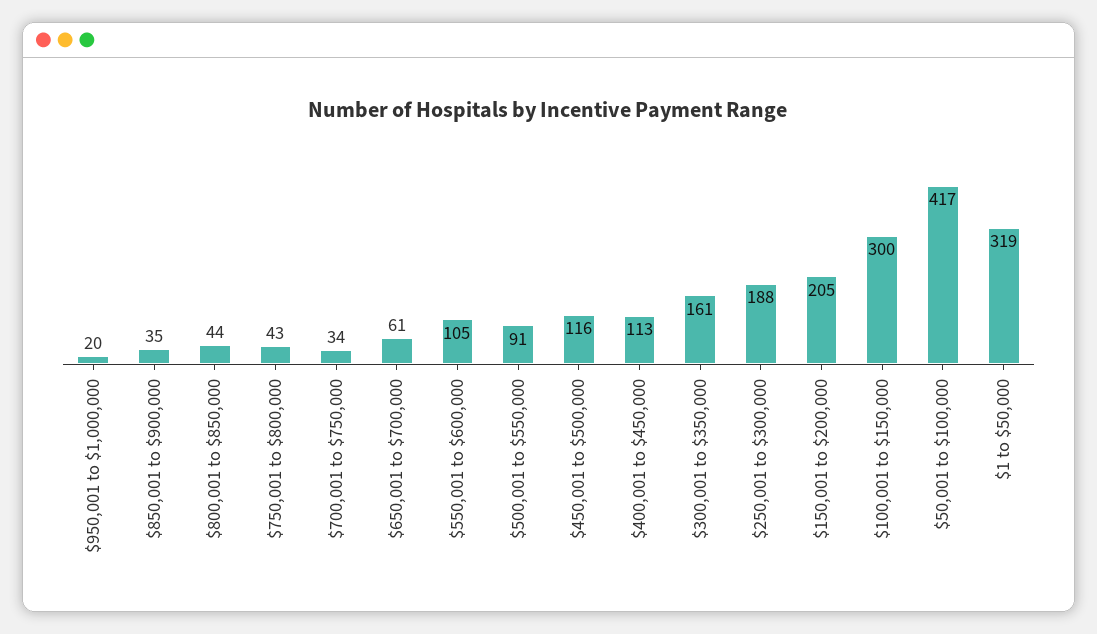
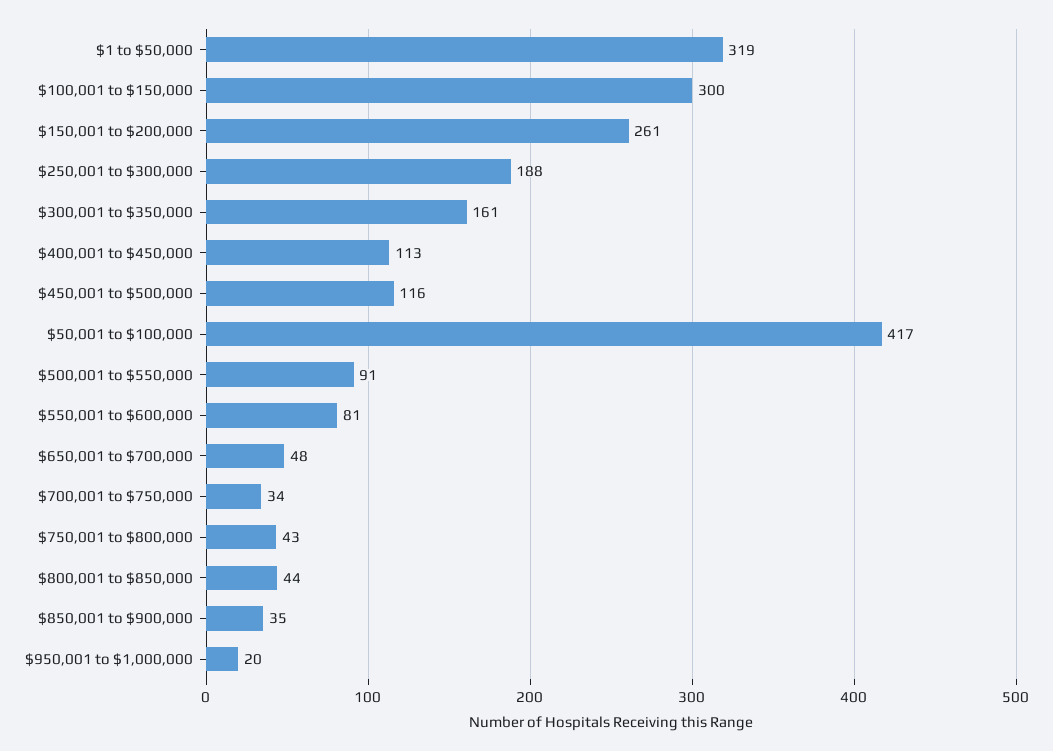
  {
    "$950,001 to $1,000,000": 20,
    "$850,001 to $900,000": 35,
    "$800,001 to $850,000": 44,
    "$750,001 to $800,000": 43,
    "$700,001 to $750,000": 34,
-   "$650,001 to $700,000": 61,
+   "$650,001 to $700,000": 48,
-   "$550,001 to $600,000": 105,
+   "$550,001 to $600,000": 81,
    "$500,001 to $550,000": 91,
    "$450,001 to $500,000": 116,
    "$400,001 to $450,000": 113,
    "$300,001 to $350,000": 161,
    "$250,001 to $300,000": 188,
-   "$150,001 to $200,000": 205,
+   "$150,001 to $200,000": 261,
    "$100,001 to $150,000": 300,
    "$50,001 to $100,000": 417,
    "$1 to $50,000": 319
  }

